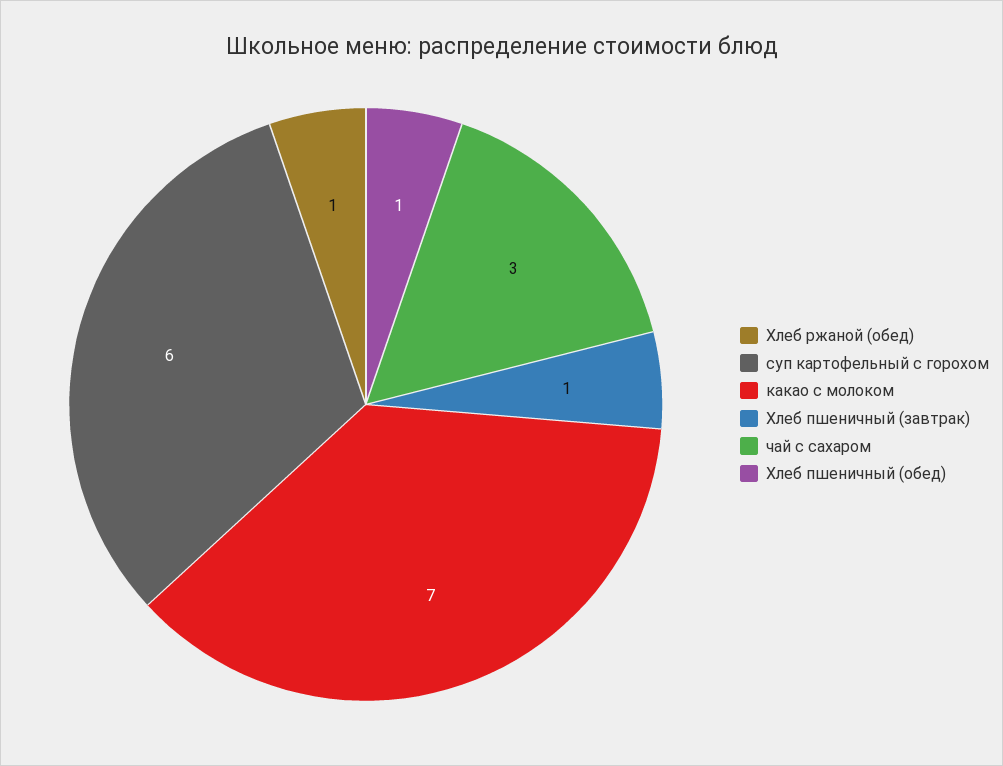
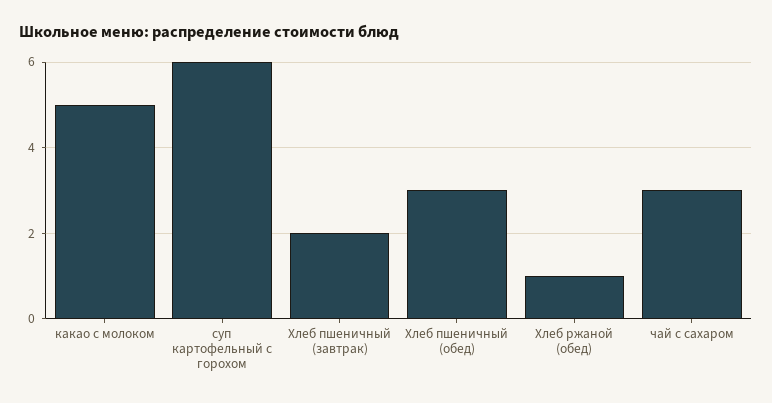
  {
    "Хлеб ржаной (обед)": 1,
    "суп картофельный с горохом": 6,
-   "какао с молоком": 7,
+   "какао с молоком": 5,
-   "Хлеб пшеничный (завтрак)": 1,
+   "Хлеб пшеничный (завтрак)": 2,
    "чай с сахаром": 3,
-   "Хлеб пшеничный (обед)": 1
+   "Хлеб пшеничный (обед)": 3
  }

